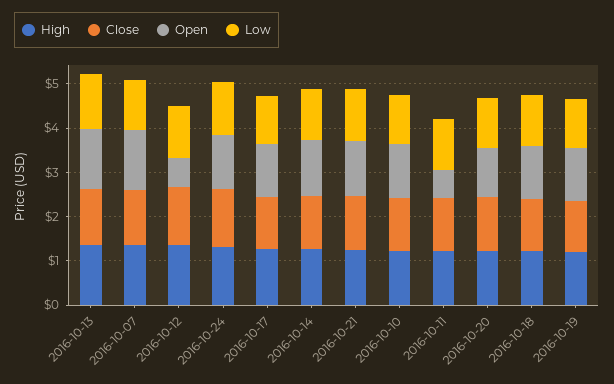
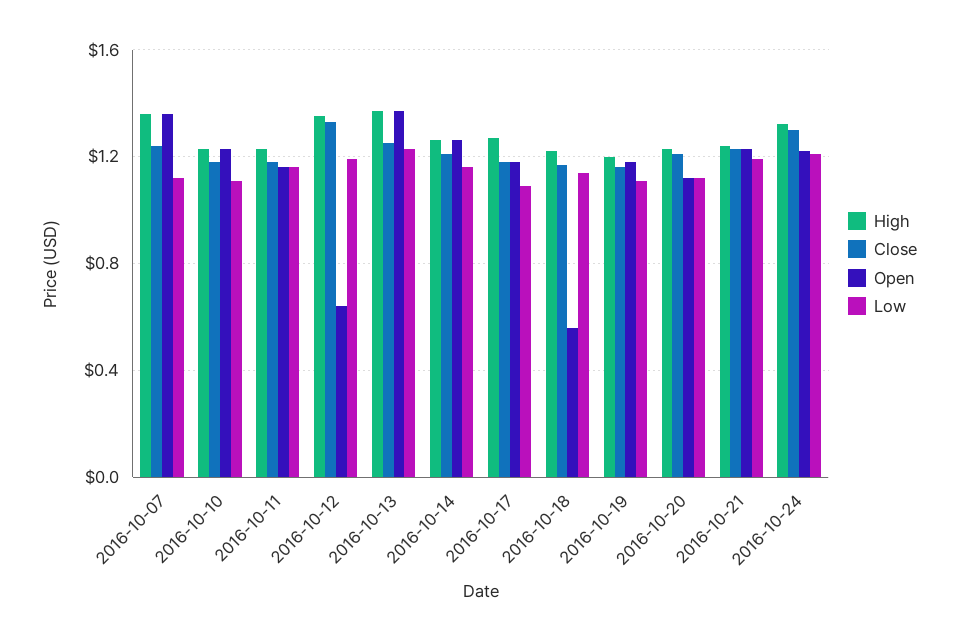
  {
    "High": {
      "2016-10-13": 1.35,
      "2016-10-07": 1.35,
      "2016-10-12": 1.35,
      "2016-10-24": 1.3,
      "2016-10-17": 1.25,
      "2016-10-14": 1.25,
      "2016-10-21": 1.25,
      "2016-10-10": 1.25,
      "2016-10-11": 1.25,
      "2016-10-20": 1.25,
      "2016-10-18": 1.2,
      "2016-10-19": 1.2
    },
    "Close": {
      "2016-10-13": 1.25,
      "2016-10-07": 1.25,
      "2016-10-12": 1.35,
      "2016-10-24": 1.3,
      "2016-10-17": 1.2,
      "2016-10-14": 1.2,
      "2016-10-21": 1.25,
      "2016-10-10": 1.2,
      "2016-10-11": 1.2,
      "2016-10-20": 1.2,
      "2016-10-18": 1.15,
      "2016-10-19": 1.15
    },
    "Open": {
      "2016-10-13": 1.35,
      "2016-10-07": 1.35,
      "2016-10-12": 0.65,
      "2016-10-24": 1.2,
      "2016-10-17": 1.2,
      "2016-10-14": 1.25,
      "2016-10-21": 1.25,
      "2016-10-10": 1.25,
-     "2016-10-11": 0.6,
+     "2016-10-11": 1.15,
      "2016-10-20": 1.1,
-     "2016-10-18": 1.2,
+     "2016-10-18": 0.55,
      "2016-10-19": 1.2
    },
    "Low": {
      "2016-10-13": 1.25,
      "2016-10-07": 1.1,
      "2016-10-12": 1.2,
      "2016-10-24": 1.2,
      "2016-10-17": 1.1,
      "2016-10-14": 1.15,
      "2016-10-21": 1.2,
      "2016-10-10": 1.1,
      "2016-10-11": 1.15,
      "2016-10-20": 1.1,
      "2016-10-18": 1.15,
      "2016-10-19": 1.1
    }
  }

